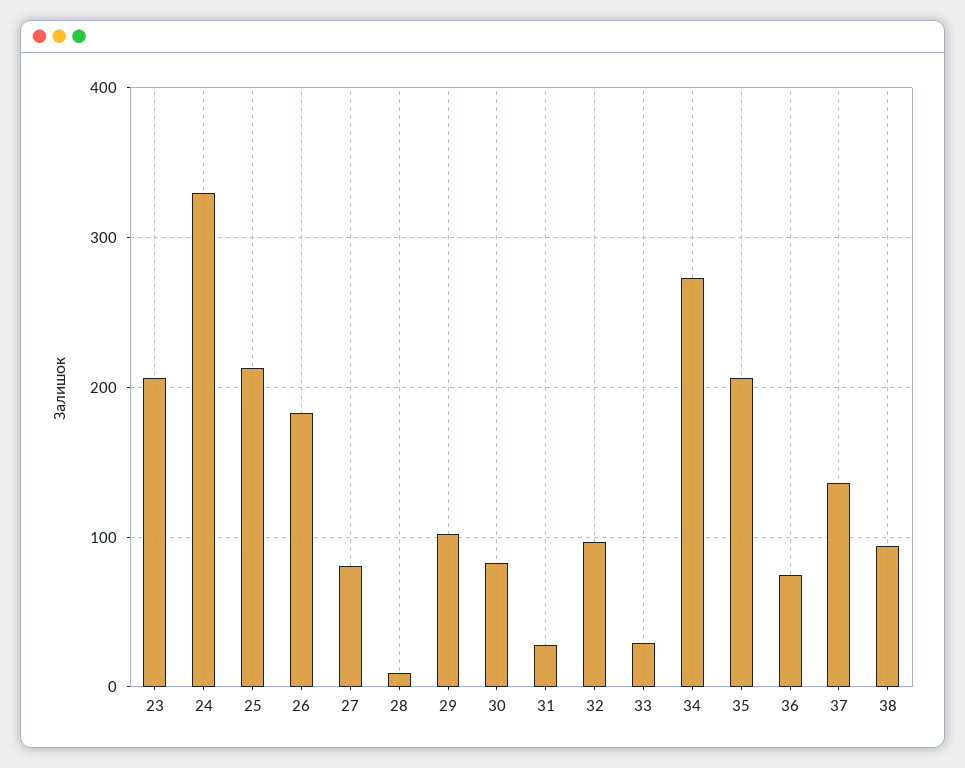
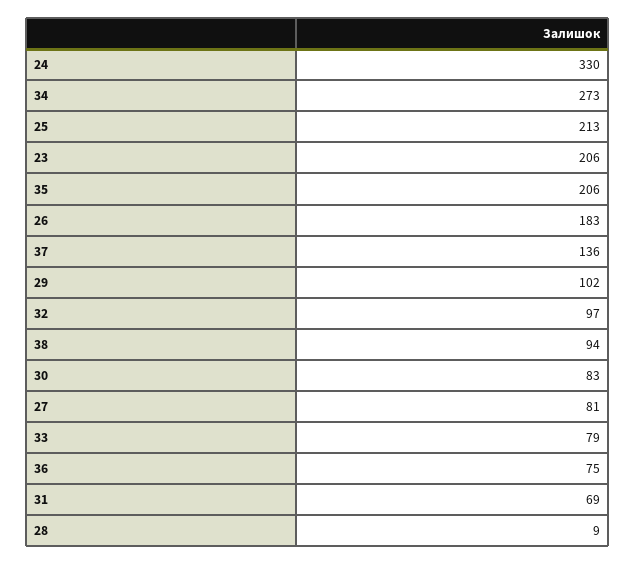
  {
    "23": 206,
    "24": 330,
    "25": 213,
    "26": 183,
    "27": 81,
    "28": 9,
    "29": 102,
    "30": 83,
-   "31": 30,
+   "31": 69,
    "32": 97,
-   "33": 30,
+   "33": 79,
    "34": 273,
    "35": 206,
    "36": 75,
    "37": 136,
    "38": 94
  }

